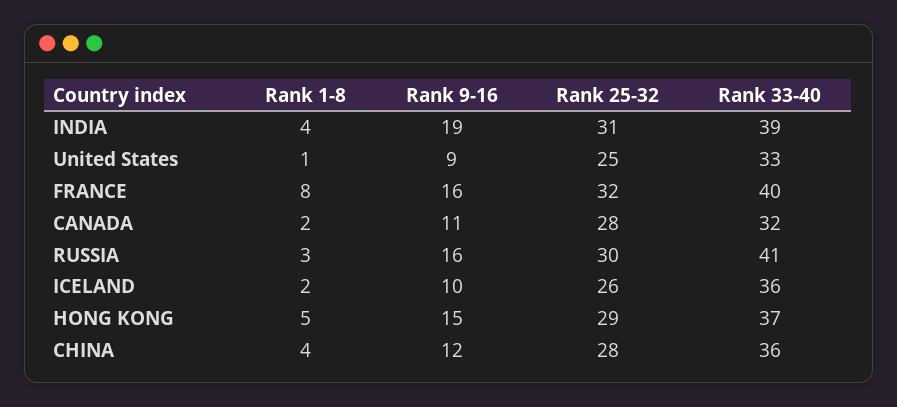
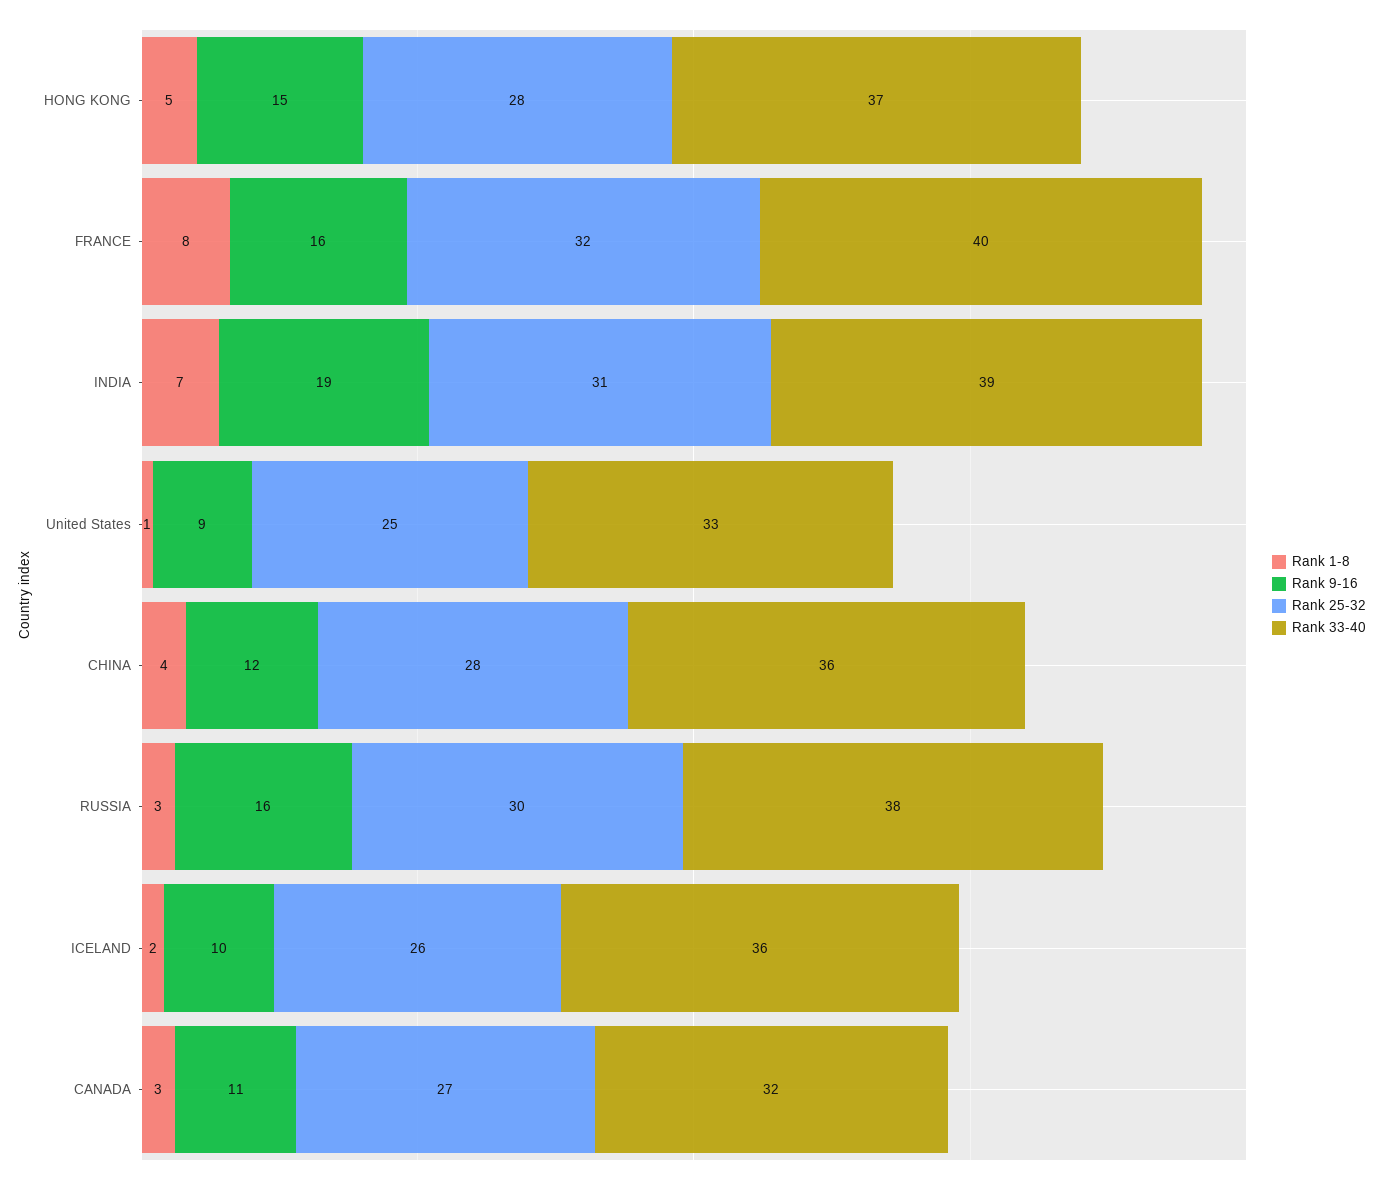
  {
    "Rank 1-8": {
-     "INDIA": 4,
+     "INDIA": 7,
      "United States": 1,
      "FRANCE": 8,
-     "CANADA": 2,
+     "CANADA": 3,
      "RUSSIA": 3,
      "ICELAND": 2,
      "HONG KONG": 5,
      "CHINA": 4
    },
    "Rank 9-16": {
      "INDIA": 19,
      "United States": 9,
      "FRANCE": 16,
      "CANADA": 11,
      "RUSSIA": 16,
      "ICELAND": 10,
      "HONG KONG": 15,
      "CHINA": 12
    },
    "Rank 25-32": {
      "INDIA": 31,
      "United States": 25,
      "FRANCE": 32,
-     "CANADA": 28,
+     "CANADA": 27,
      "RUSSIA": 30,
      "ICELAND": 26,
-     "HONG KONG": 29,
+     "HONG KONG": 28,
      "CHINA": 28
    },
    "Rank 33-40": {
      "INDIA": 39,
      "United States": 33,
      "FRANCE": 40,
      "CANADA": 32,
-     "RUSSIA": 41,
+     "RUSSIA": 38,
      "ICELAND": 36,
      "HONG KONG": 37,
      "CHINA": 36
    }
  }

